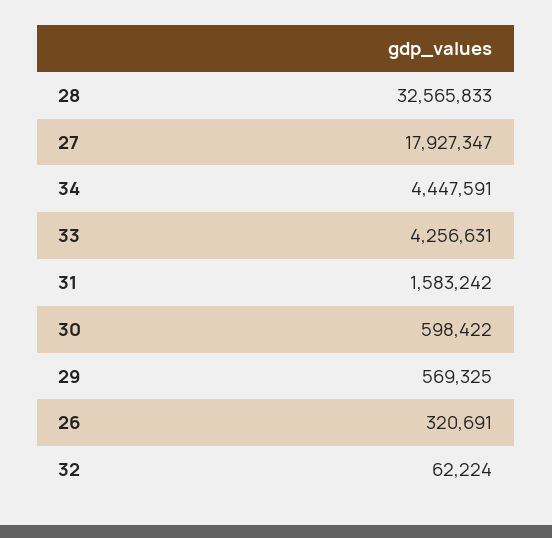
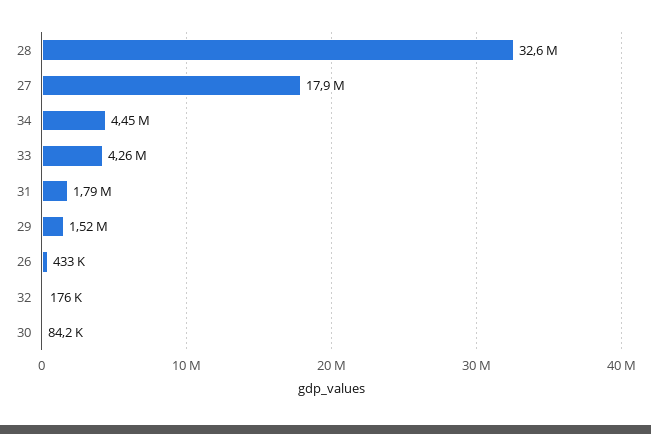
  {
    "28": 32565833,
    "27": 17927347,
    "34": 4447591,
    "33": 4256631,
-   "31": 1583242,
+   "31": 1790000,
-   "30": 598422,
+   "30": 84200,
-   "29": 569325,
+   "29": 1520000,
-   "26": 320691,
+   "26": 433000,
-   "32": 62224
+   "32": 176000
  }

